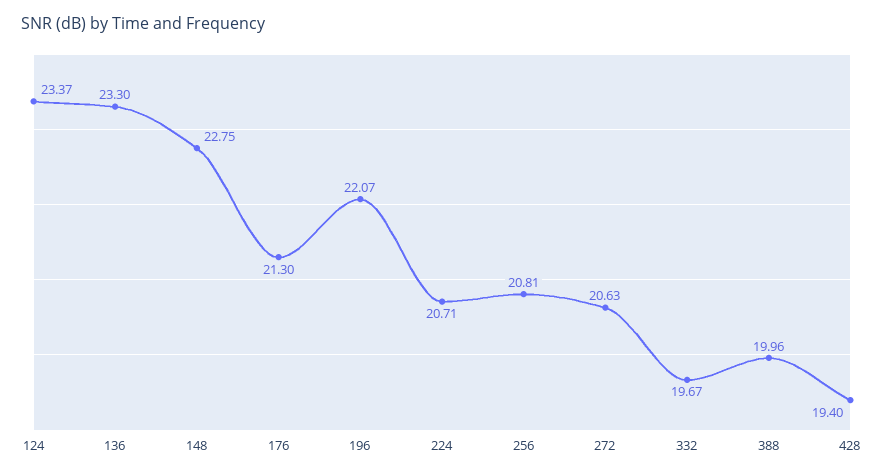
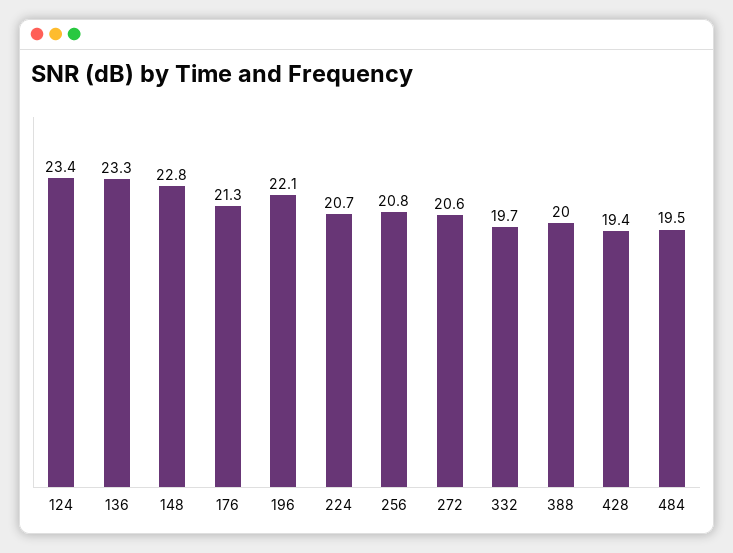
  {
    "124": 23.37,
    "136": 23.3,
    "148": 22.75,
    "176": 21.3,
    "196": 22.07,
    "224": 20.71,
    "256": 20.81,
    "272": 20.63,
    "332": 19.67,
    "388": 19.96,
-   "428": 19.4
+   "428": 19.4,
+   "484": 19.5
  }

